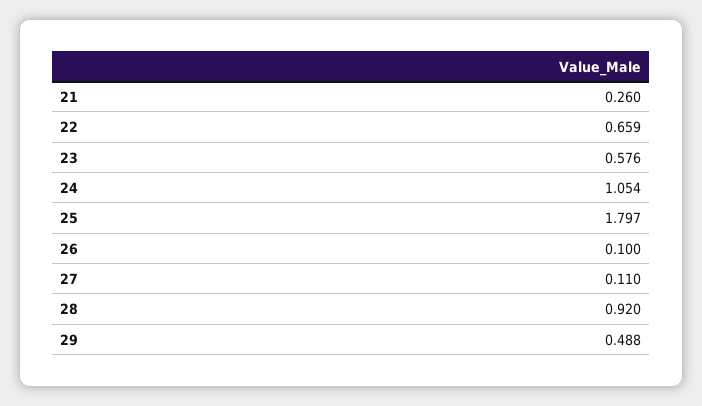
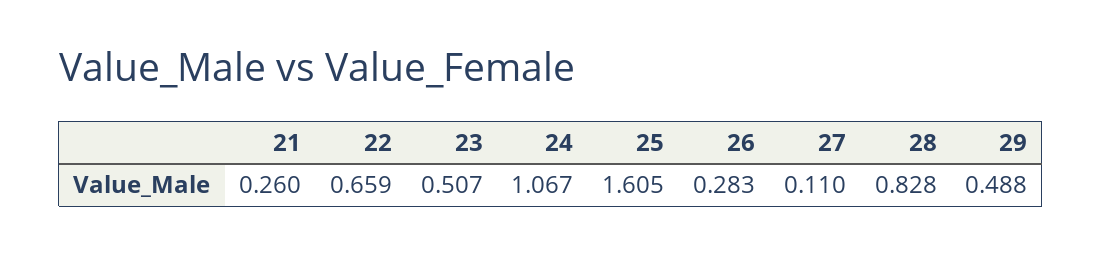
  {
    "21": 0.26,
    "22": 0.659,
-   "23": 0.576,
+   "23": 0.507,
-   "24": 1.054,
+   "24": 1.067,
-   "25": 1.797,
+   "25": 1.605,
-   "26": 0.1,
+   "26": 0.283,
    "27": 0.11,
-   "28": 0.92,
+   "28": 0.828,
    "29": 0.488
  }

